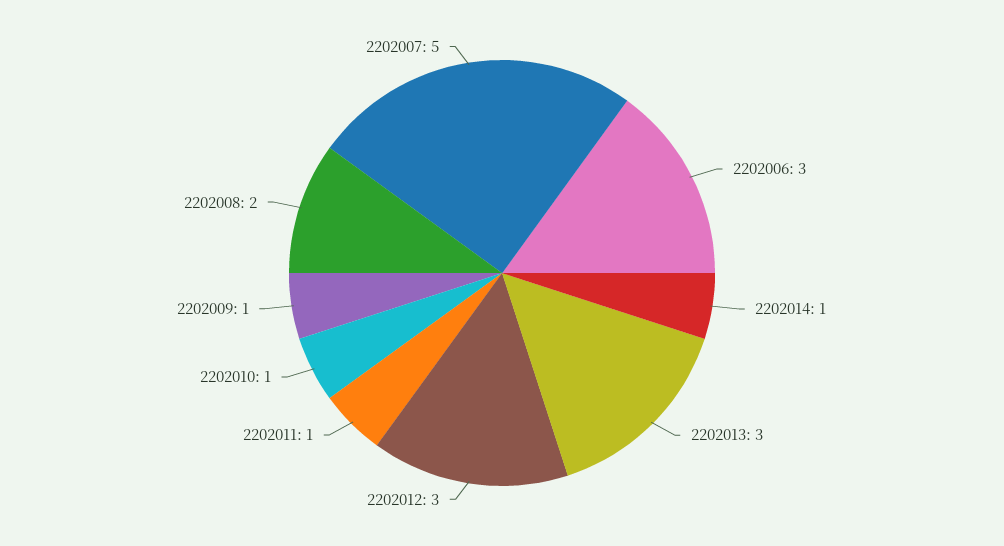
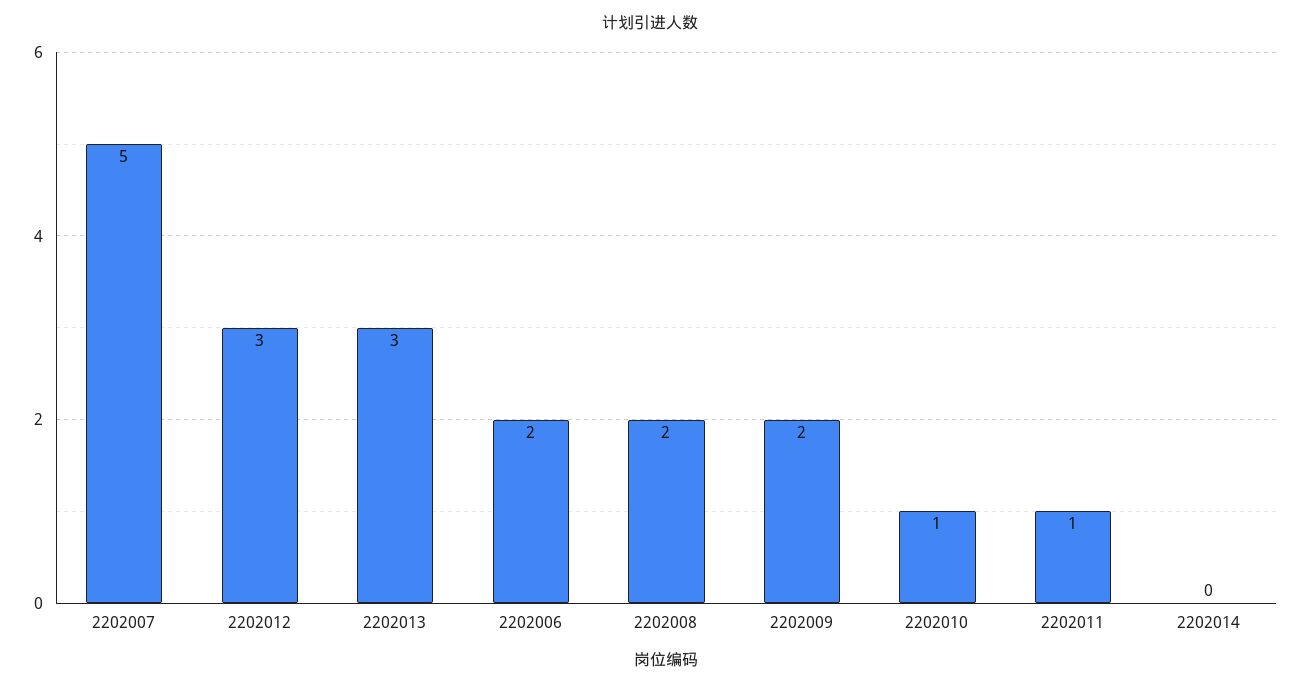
  {
-   "2202006": 3,
+   "2202006": 2,
-   "2202014": 1,
+   "2202014": 0,
    "2202013": 3,
    "2202012": 3,
    "2202011": 1,
    "2202010": 1,
-   "2202009": 1,
+   "2202009": 2,
    "2202008": 2,
    "2202007": 5
  }

